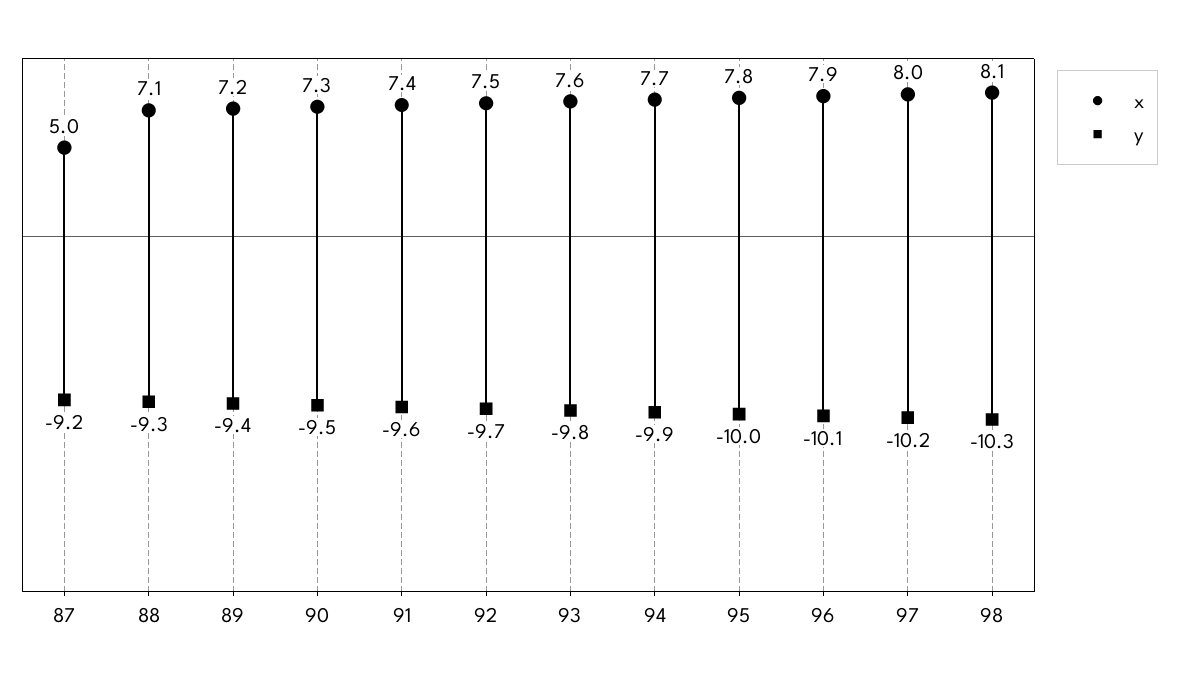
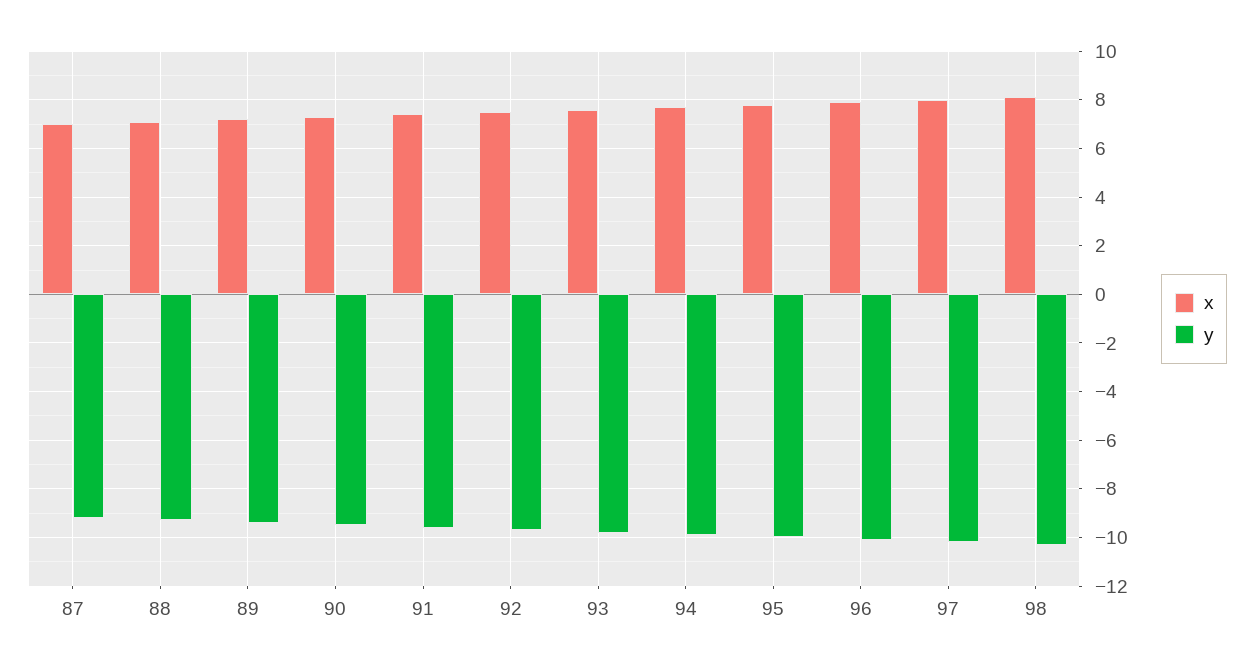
  {
    "x": {
-     "87": 5,
+     "87": 7,
      "88": 7.1,
      "89": 7.2,
      "90": 7.3,
      "91": 7.4,
      "92": 7.5,
      "93": 7.6,
      "94": 7.7,
      "95": 7.8,
      "96": 7.9,
      "97": 8,
      "98": 8.1
    },
    "y": {
      "87": -9.2,
      "88": -9.3,
      "89": -9.4,
      "90": -9.5,
      "91": -9.6,
      "92": -9.7,
      "93": -9.8,
      "94": -9.9,
      "95": -10,
      "96": -10.1,
      "97": -10.2,
      "98": -10.3
    }
  }

